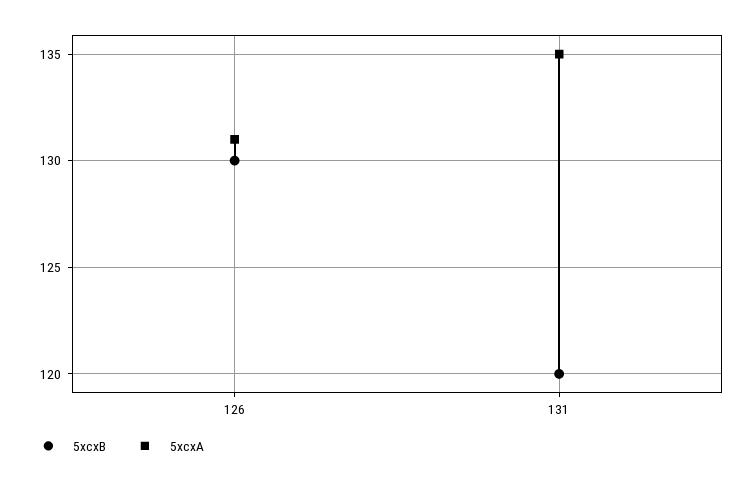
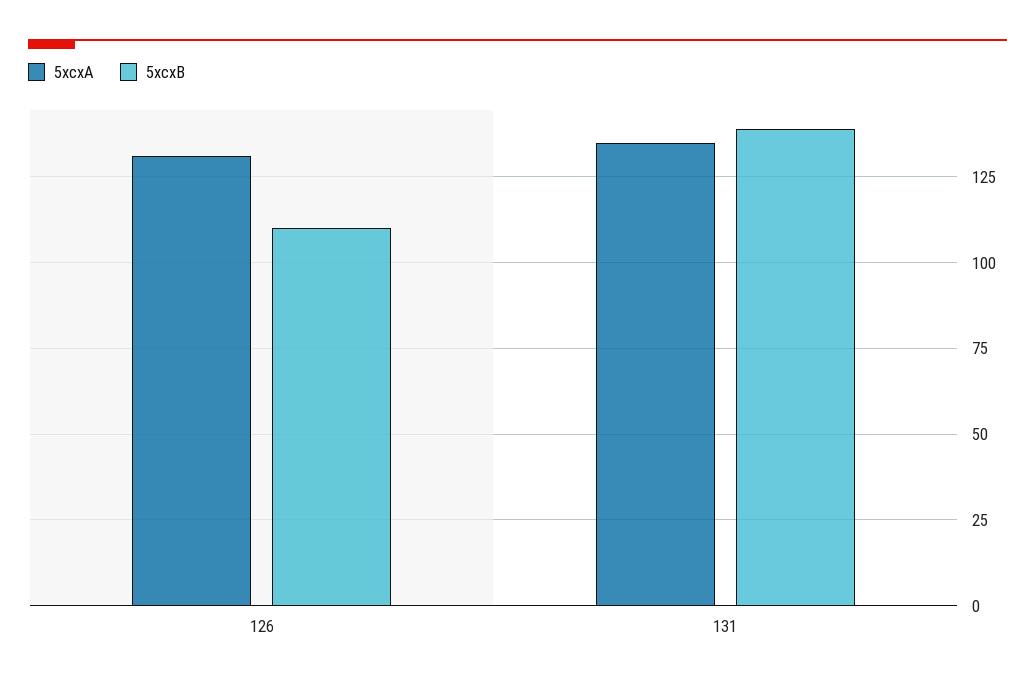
  {
    "5xcxB": {
-     "126": 130,
+     "126": 110,
-     "131": 120
+     "131": 140
    },
    "5xcxA": {
      "126": 131,
      "131": 135
    }
  }

